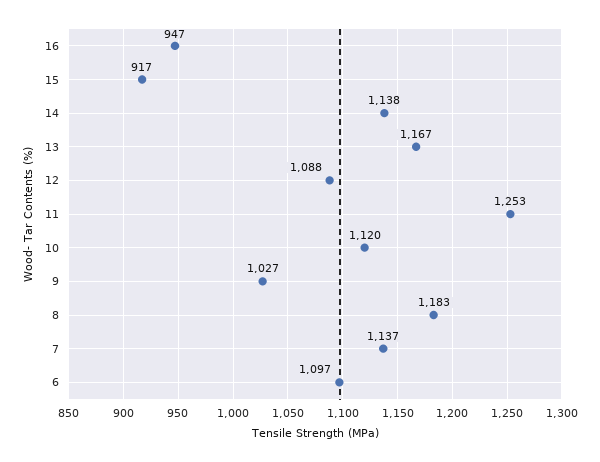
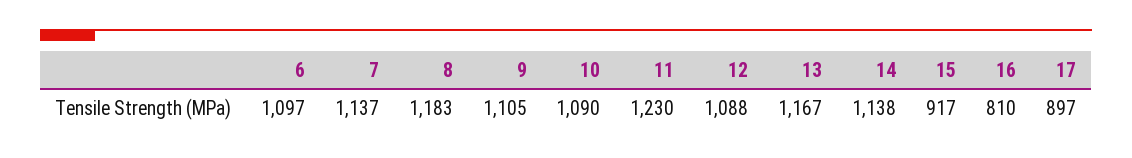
  {
-   "16": 947,
+   "16": 810,
    "15": 917,
    "14": 1138,
    "13": 1167,
    "12": 1088,
-   "11": 1253,
+   "11": 1230,
-   "10": 1120,
+   "10": 1090,
-   "9": 1027,
+   "9": 1105,
    "8": 1183,
    "7": 1137,
-   "6": 1097
+   "6": 1097,
+   "17": 897
  }

